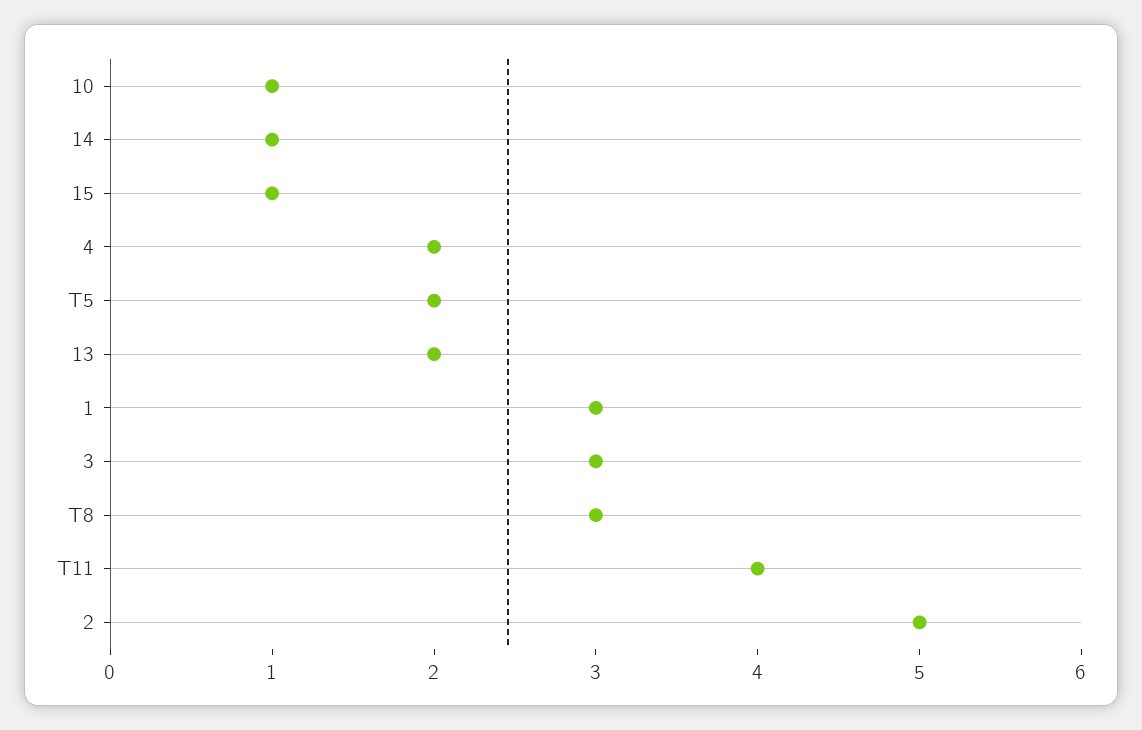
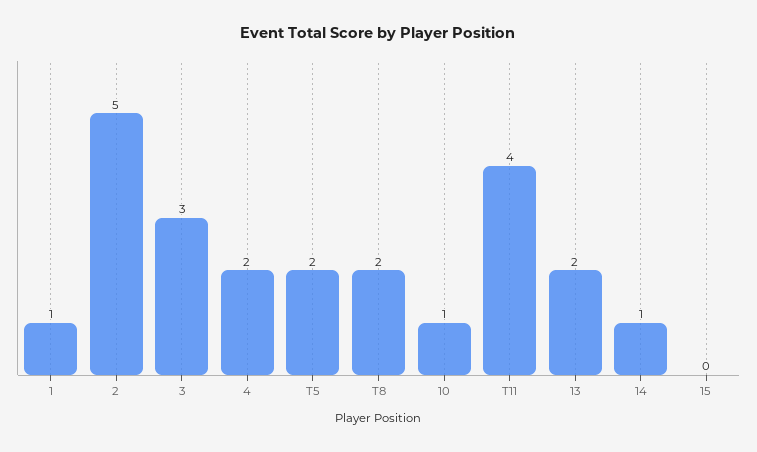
  {
    "10": 1,
    "14": 1,
-   "15": 1,
+   "15": 0,
    "4": 2,
    "T5": 2,
    "13": 2,
-   "1": 3,
+   "1": 1,
    "3": 3,
-   "T8": 3,
+   "T8": 2,
    "T11": 4,
    "2": 5
  }

